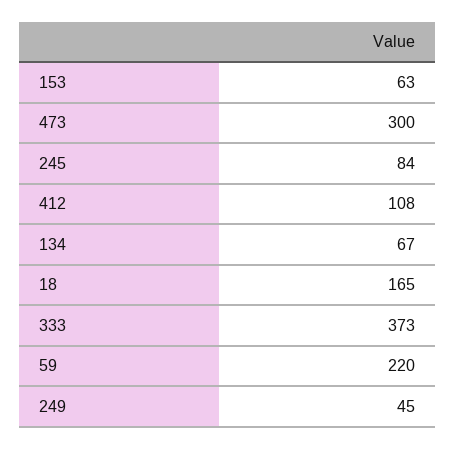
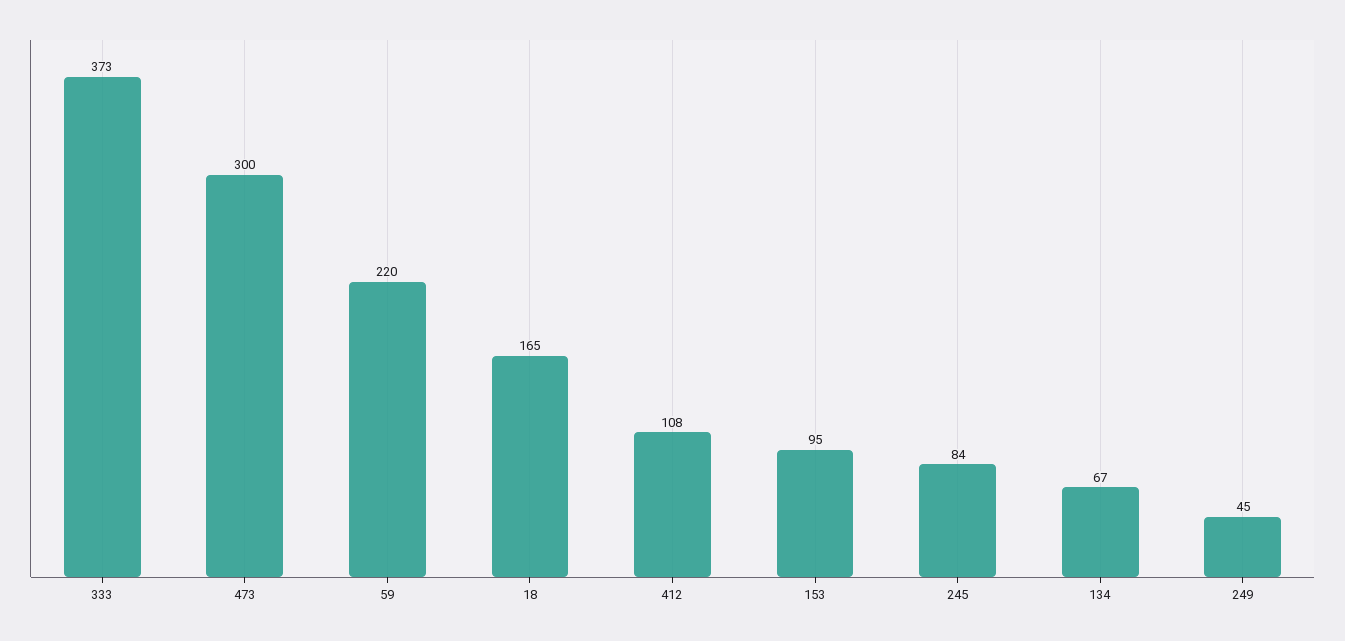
  {
-   "153": 63,
+   "153": 95,
    "473": 300,
    "245": 84,
    "412": 108,
    "134": 67,
    "18": 165,
    "333": 373,
    "59": 220,
    "249": 45
  }

